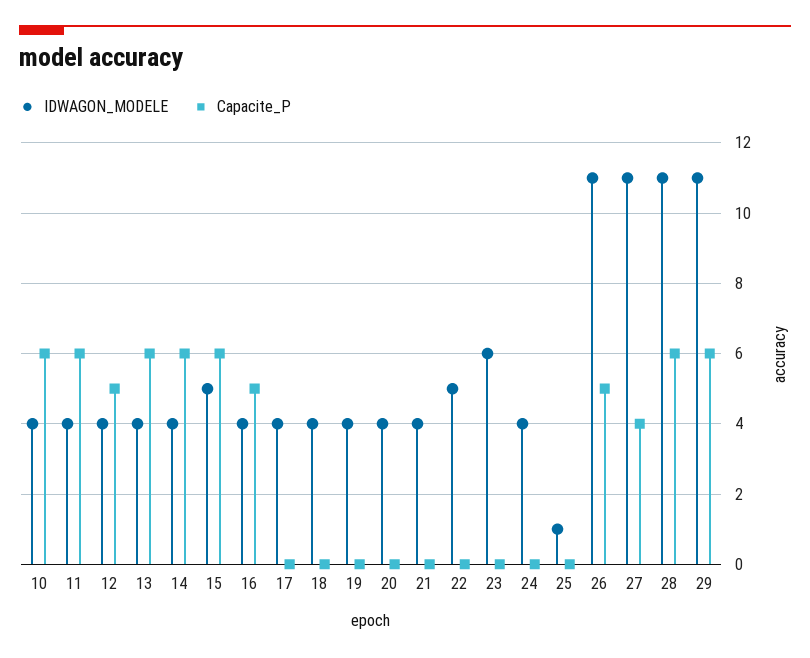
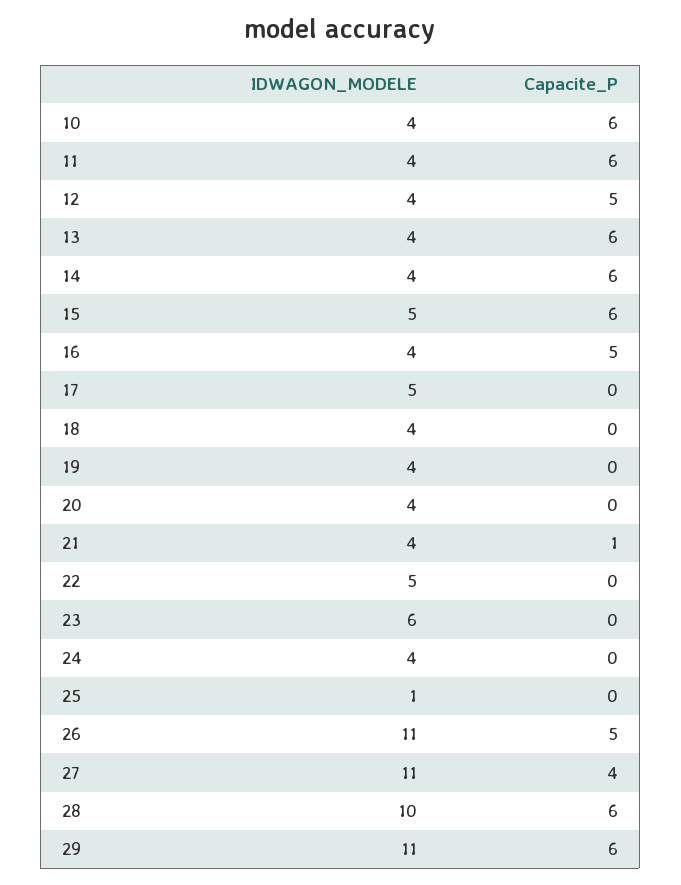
  {
    "IDWAGON_MODELE": {
      "10": 4,
      "11": 4,
      "12": 4,
      "13": 4,
      "14": 4,
      "15": 5,
      "16": 4,
-     "17": 4,
+     "17": 5,
      "18": 4,
      "19": 4,
      "20": 4,
      "21": 4,
      "22": 5,
      "23": 6,
      "24": 4,
      "25": 1,
      "26": 11,
      "27": 11,
-     "28": 11,
+     "28": 10,
      "29": 11
    },
    "Capacite_P": {
      "10": 6,
      "11": 6,
      "12": 5,
      "13": 6,
      "14": 6,
      "15": 6,
      "16": 5,
      "17": 0,
      "18": 0,
      "19": 0,
      "20": 0,
-     "21": 0,
+     "21": 1,
      "22": 0,
      "23": 0,
      "24": 0,
      "25": 0,
      "26": 5,
      "27": 4,
      "28": 6,
      "29": 6
    }
  }

